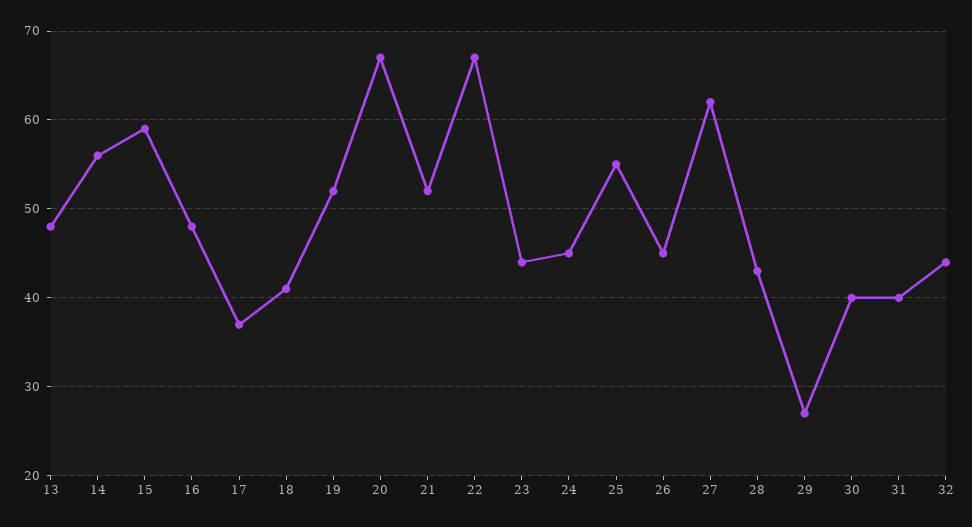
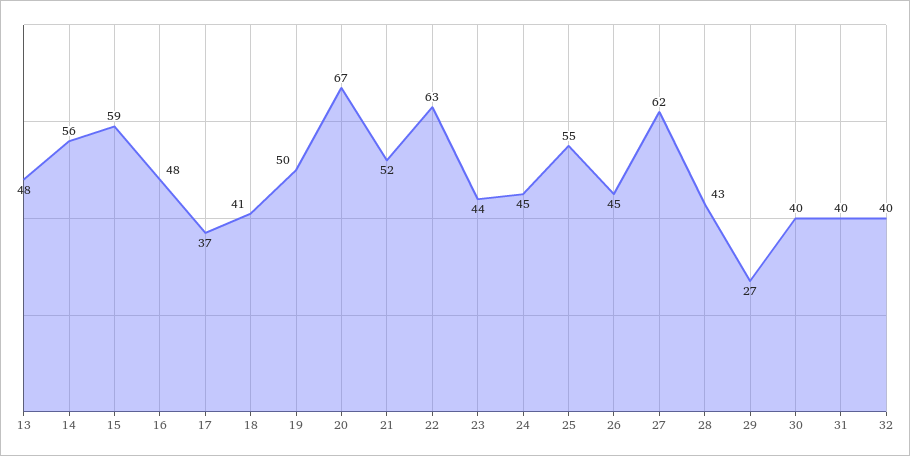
  {
    "13": 48,
    "14": 56,
    "15": 59,
    "16": 48,
    "17": 37,
    "18": 41,
-   "19": 52,
+   "19": 50,
    "20": 67,
    "21": 52,
-   "22": 67,
+   "22": 63,
    "23": 44,
    "24": 45,
    "25": 55,
    "26": 45,
    "27": 62,
    "28": 43,
    "29": 27,
    "30": 40,
    "31": 40,
-   "32": 44
+   "32": 40
  }

